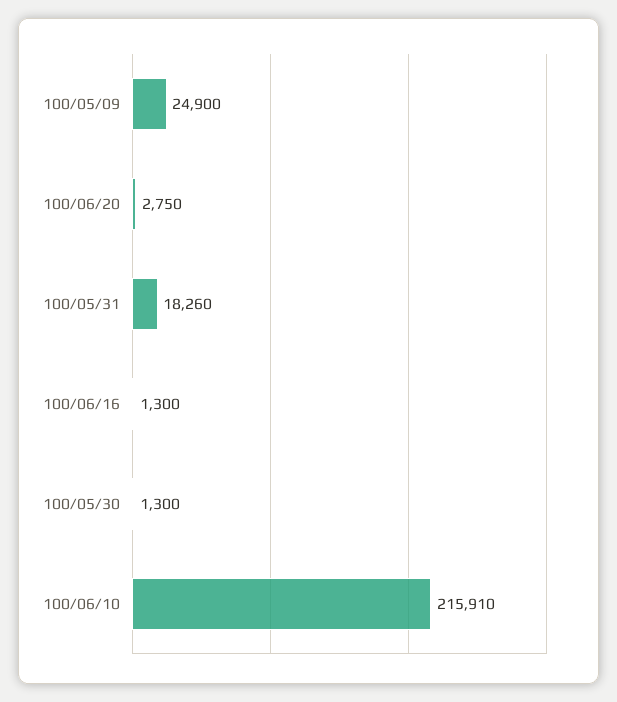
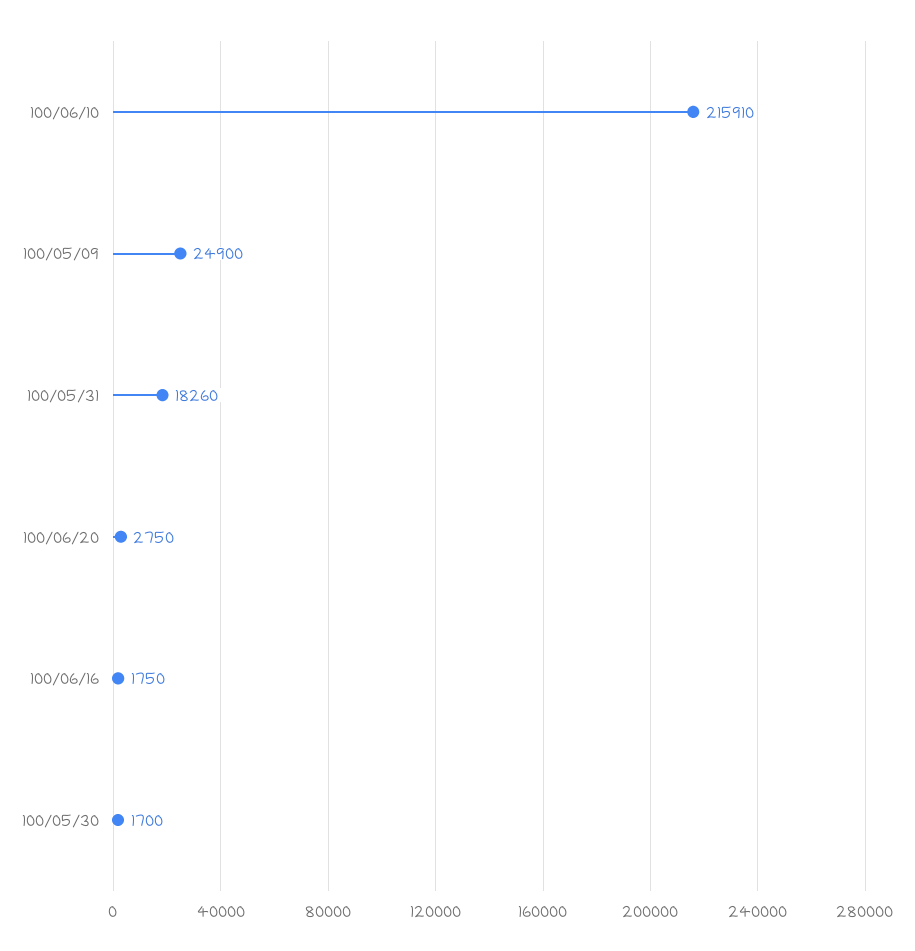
  {
    "100/05/09": 24900,
    "100/06/20": 2750,
    "100/05/31": 18260,
-   "100/06/16": 1300,
+   "100/06/16": 1750,
-   "100/05/30": 1300,
+   "100/05/30": 1700,
    "100/06/10": 215910
  }

